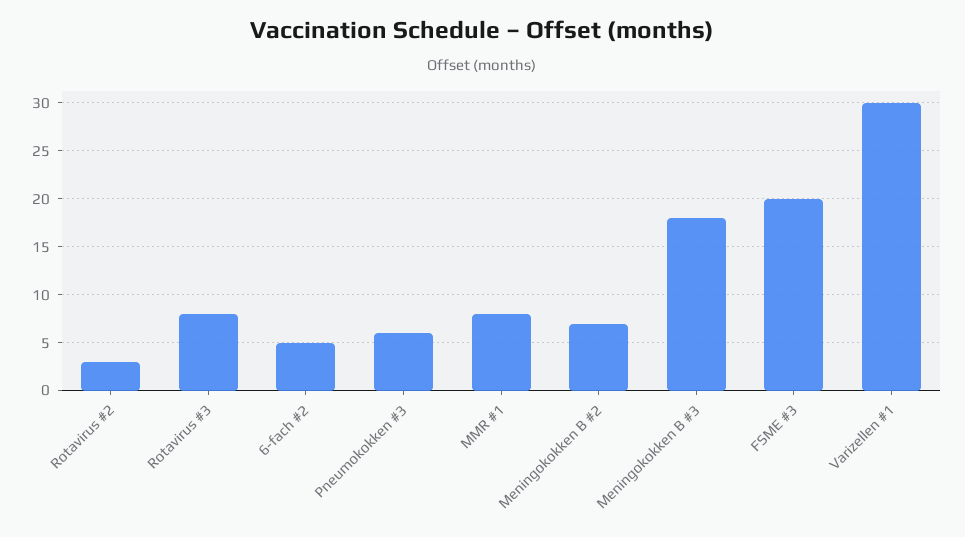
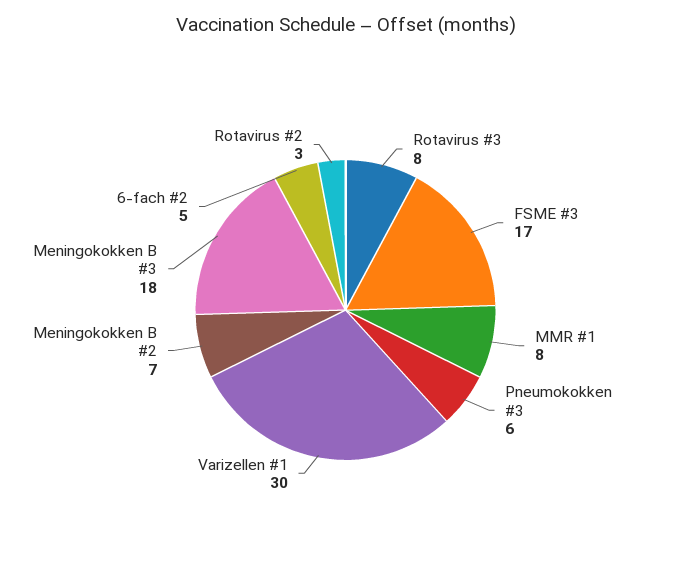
  {
    "Rotavirus #2": 3,
    "Rotavirus #3": 8,
    "6-fach #2": 5,
    "Pneumokokken #3": 6,
    "MMR #1": 8,
    "Meningokokken B #2": 7,
    "Meningokokken B #3": 18,
-   "FSME #3": 20,
+   "FSME #3": 17,
    "Varizellen #1": 30
  }

